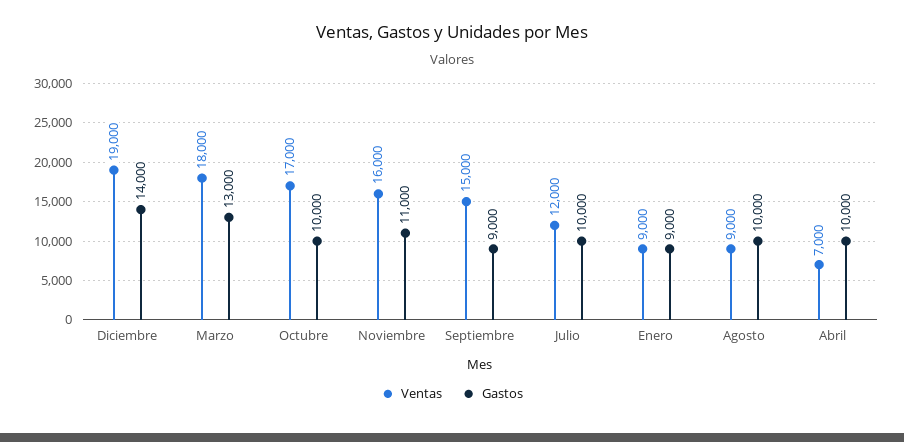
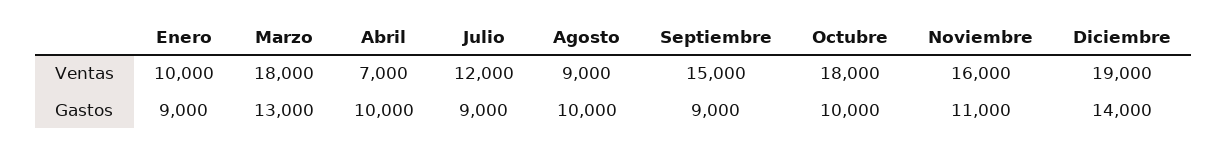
  {
    "Ventas": {
      "Diciembre": 19000,
      "Marzo": 18000,
-     "Octubre": 17000,
+     "Octubre": 18000,
      "Noviembre": 16000,
      "Septiembre": 15000,
      "Julio": 12000,
-     "Enero": 9000,
+     "Enero": 10000,
      "Agosto": 9000,
      "Abril": 7000
    },
    "Gastos": {
      "Diciembre": 14000,
      "Marzo": 13000,
      "Octubre": 10000,
      "Noviembre": 11000,
      "Septiembre": 9000,
-     "Julio": 10000,
+     "Julio": 9000,
      "Enero": 9000,
      "Agosto": 10000,
      "Abril": 10000
    }
  }

